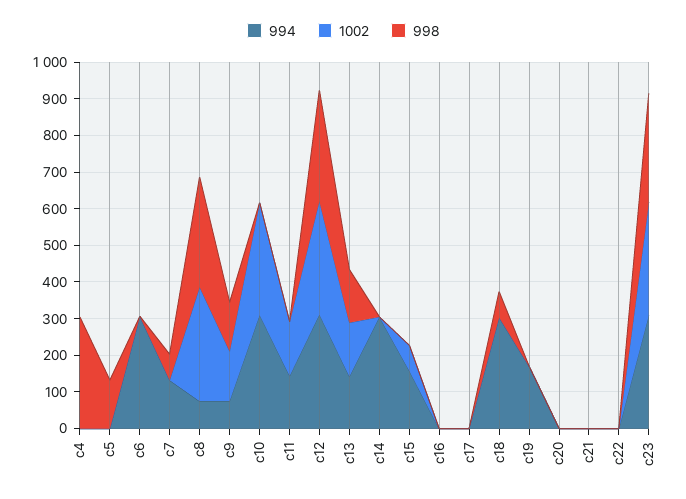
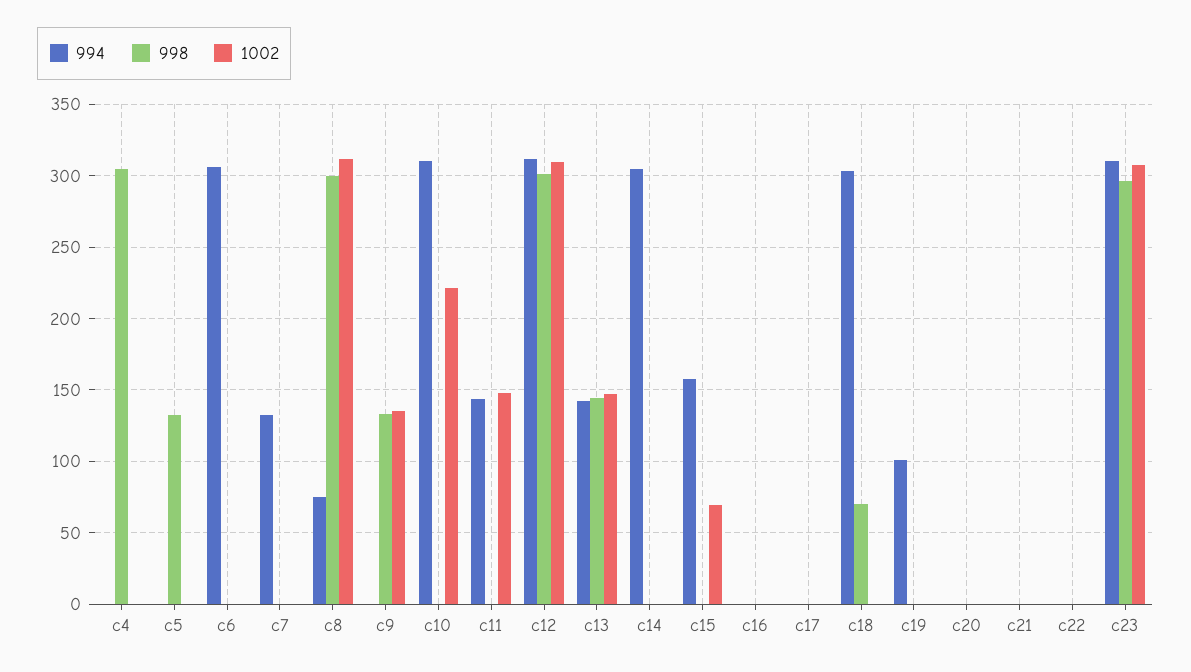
  {
    "994": {
      "c4": 0,
      "c5": 0,
      "c6": 305,
      "c7": 135,
      "c8": 75,
-     "c9": 75,
+     "c9": 0,
      "c10": 310,
      "c11": 145,
      "c12": 310,
      "c13": 140,
      "c14": 305,
      "c15": 160,
      "c16": 0,
      "c17": 0,
      "c18": 305,
-     "c19": 175,
+     "c19": 100,
      "c20": 0,
      "c21": 0,
      "c22": 0,
      "c23": 310
    },
    "1002": {
      "c4": 0,
      "c5": 0,
      "c6": 0,
      "c7": 0,
      "c8": 310,
      "c9": 135,
-     "c10": 300,
+     "c10": 220,
      "c11": 150,
      "c12": 310,
      "c13": 145,
      "c14": 0,
      "c15": 70,
      "c16": 0,
      "c17": 0,
      "c18": 0,
      "c19": 0,
      "c20": 0,
      "c21": 0,
      "c22": 0,
      "c23": 310
    },
    "998": {
      "c4": 305,
      "c5": 135,
      "c6": 0,
-     "c7": 75,
+     "c7": 0,
      "c8": 300,
      "c9": 135,
      "c10": 0,
      "c11": 0,
      "c12": 300,
      "c13": 145,
      "c14": 0,
      "c15": 0,
      "c16": 0,
      "c17": 0,
      "c18": 70,
      "c19": 0,
      "c20": 0,
      "c21": 0,
      "c22": 0,
      "c23": 295
    }
  }

